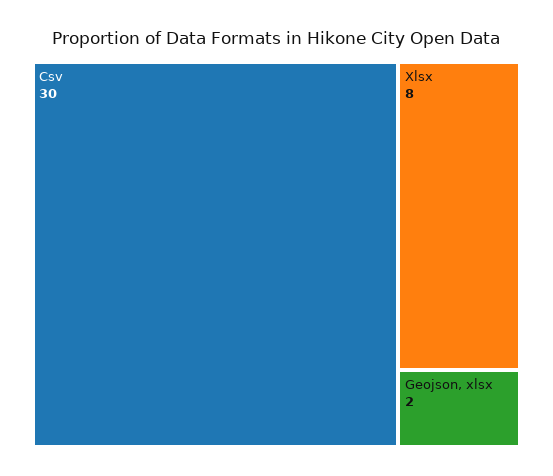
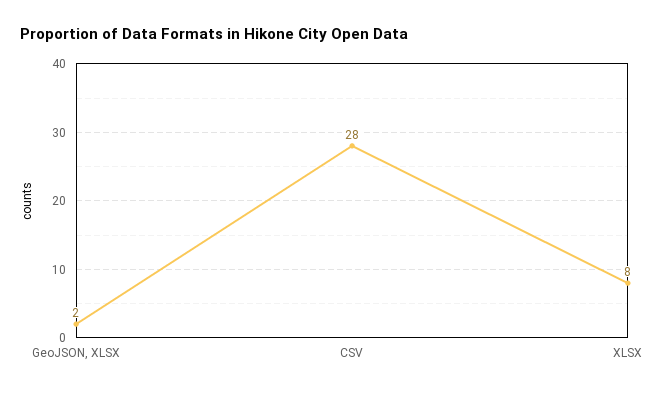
  {
-   "Csv": 30,
+   "Csv": 28,
    "Xlsx": 8,
    "Geojson, xlsx": 2
  }

